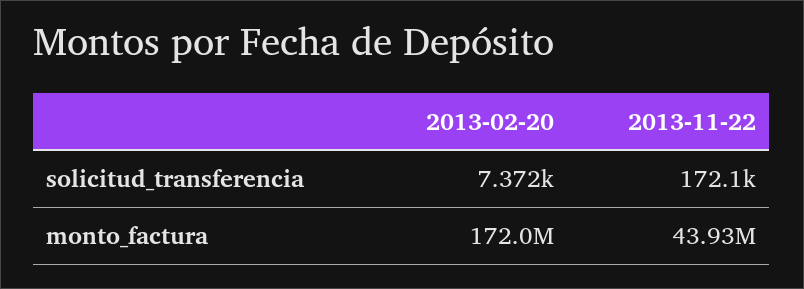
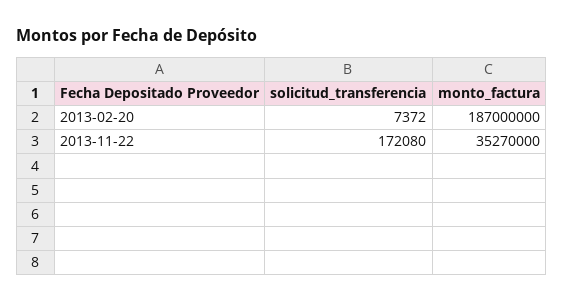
  {
    "2013-02-20": {
      "solicitud_transferencia": 7372,
-     "monto_factura": 172000000
+     "monto_factura": 187000000
    },
    "2013-11-22": {
      "solicitud_transferencia": 172080,
-     "monto_factura": 43930000
+     "monto_factura": 35270000
    }
  }

